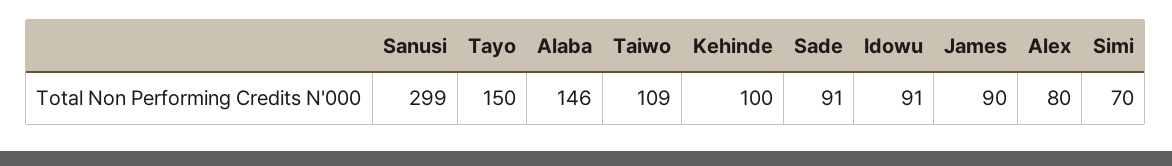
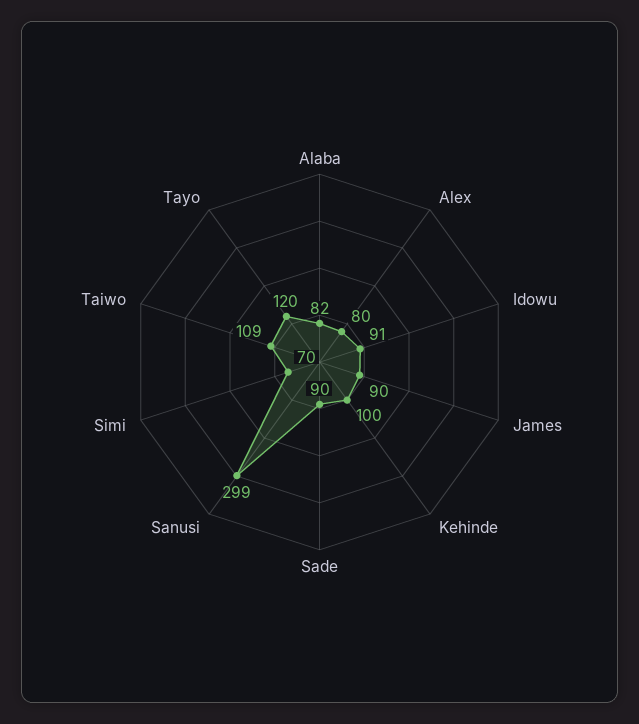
  {
    "Sanusi": 299,
-   "Tayo": 150,
+   "Tayo": 120,
-   "Alaba": 146,
+   "Alaba": 82,
    "Taiwo": 109,
    "Kehinde": 100,
-   "Sade": 91,
+   "Sade": 90,
    "Idowu": 91,
    "James": 90,
    "Alex": 80,
    "Simi": 70
  }

